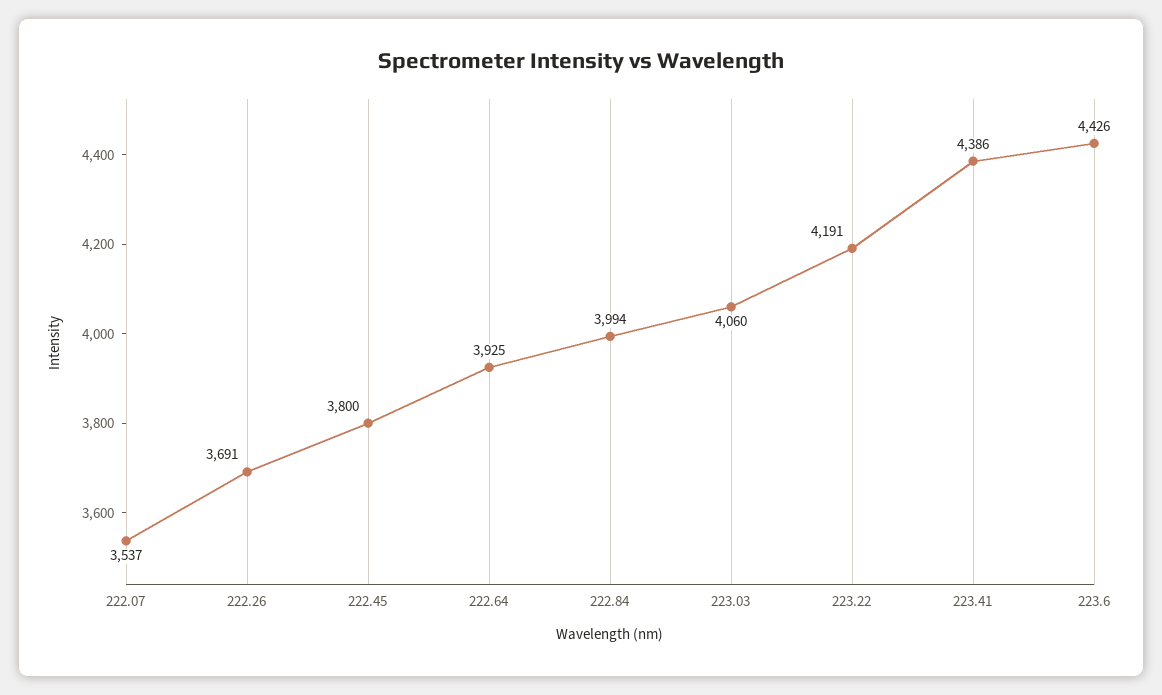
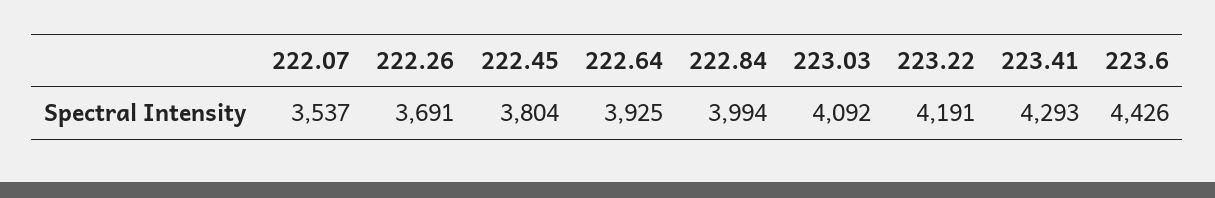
  {
    "222.07": 3537,
    "222.26": 3691,
-   "222.45": 3800,
+   "222.45": 3804,
    "222.64": 3925,
    "222.84": 3994,
-   "223.03": 4060,
+   "223.03": 4092,
    "223.22": 4191,
-   "223.41": 4386,
+   "223.41": 4293,
    "223.6": 4426
  }

